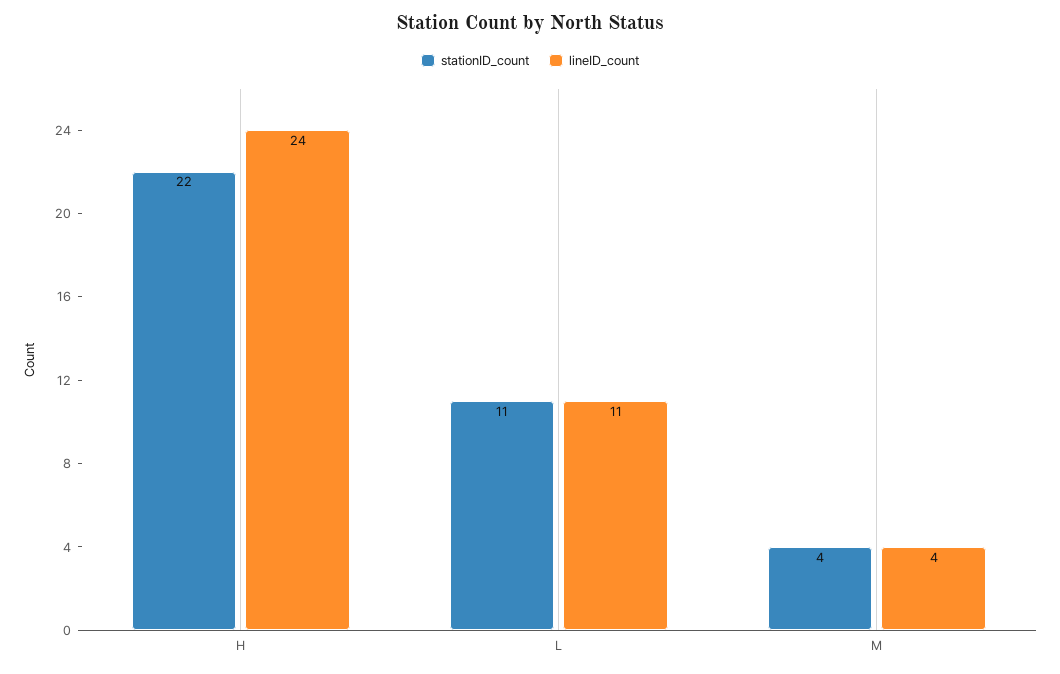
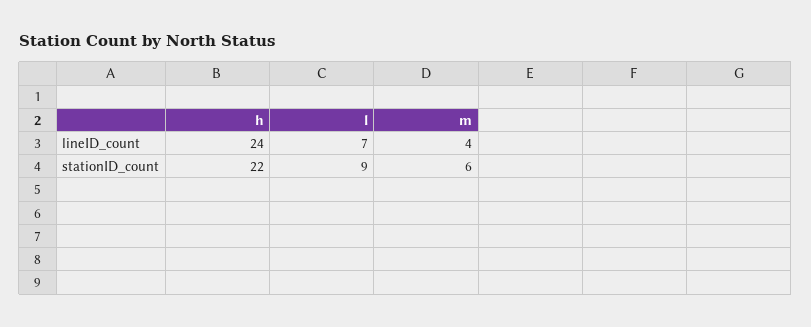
  {
    "stationID_count": {
      "H": 22,
-     "L": 11,
+     "L": 9,
-     "M": 4
+     "M": 6
    },
    "lineID_count": {
      "H": 24,
-     "L": 11,
+     "L": 7,
      "M": 4
    }
  }

